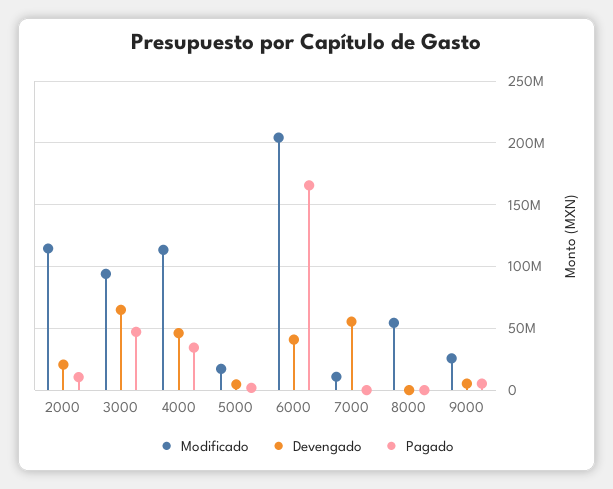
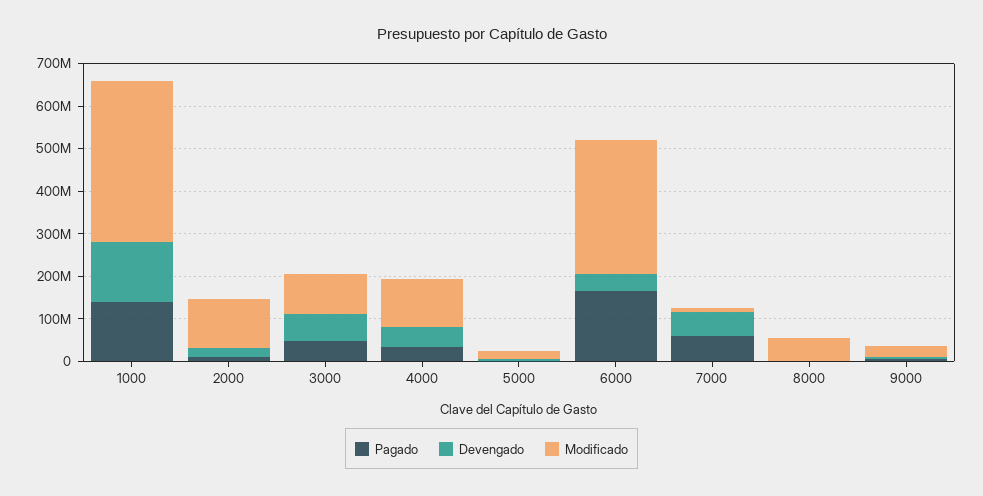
  {
    "Modificado": {
      "2000": 115000000,
      "3000": 95000000,
      "4000": 115000000,
      "5000": 15000000,
-     "6000": 205000000,
+     "6000": 320000000,
      "7000": 10000000,
      "8000": 55000000,
-     "9000": 25000000
+     "9000": 25000000,
+     "1000": 380000000
    },
    "Devengado": {
      "2000": 20000000,
      "3000": 65000000,
      "4000": 45000000,
      "5000": 5000000,
      "6000": 40000000,
      "7000": 55000000,
      "8000": 0,
-     "9000": 5000000
+     "9000": 5000000,
+     "1000": 140000000
    },
    "Pagado": {
      "2000": 10000000,
      "3000": 45000000,
      "4000": 35000000,
      "5000": 0,
      "6000": 165000000,
-     "7000": 0,
+     "7000": 60000000,
      "8000": 0,
-     "9000": 5000000
+     "9000": 5000000,
+     "1000": 140000000
    }
  }

